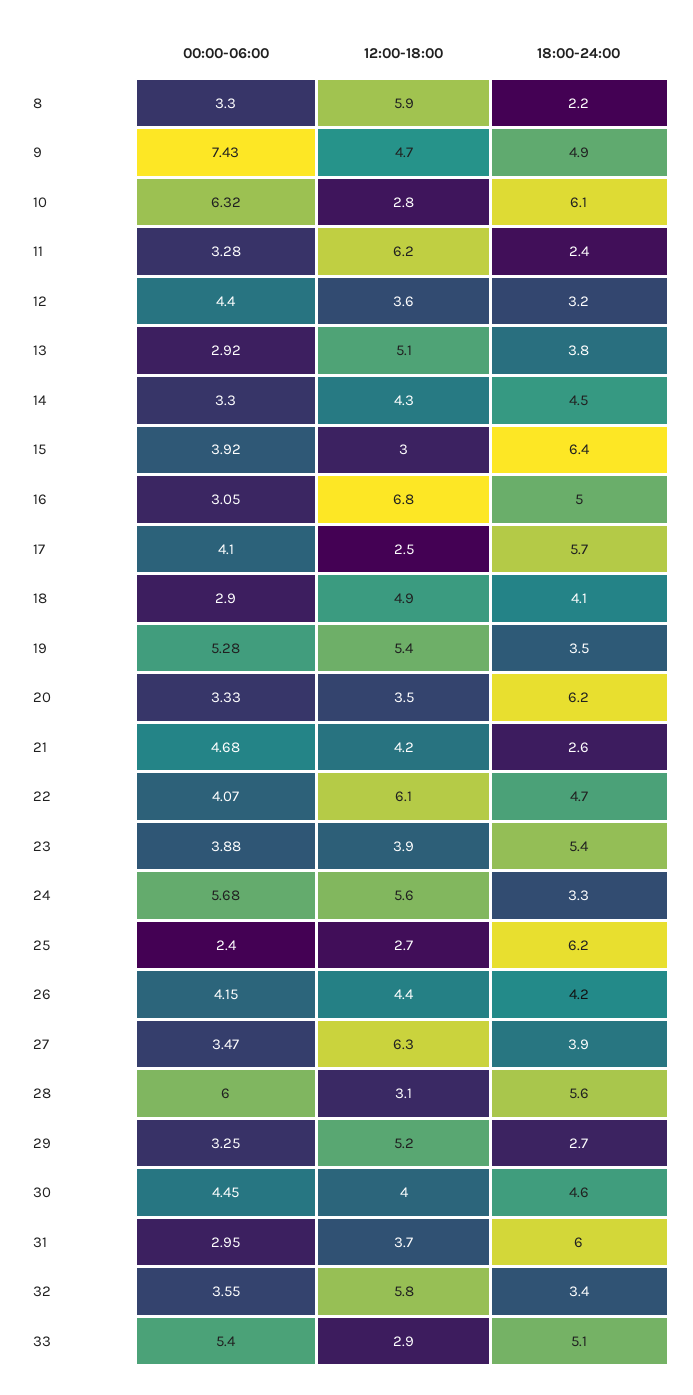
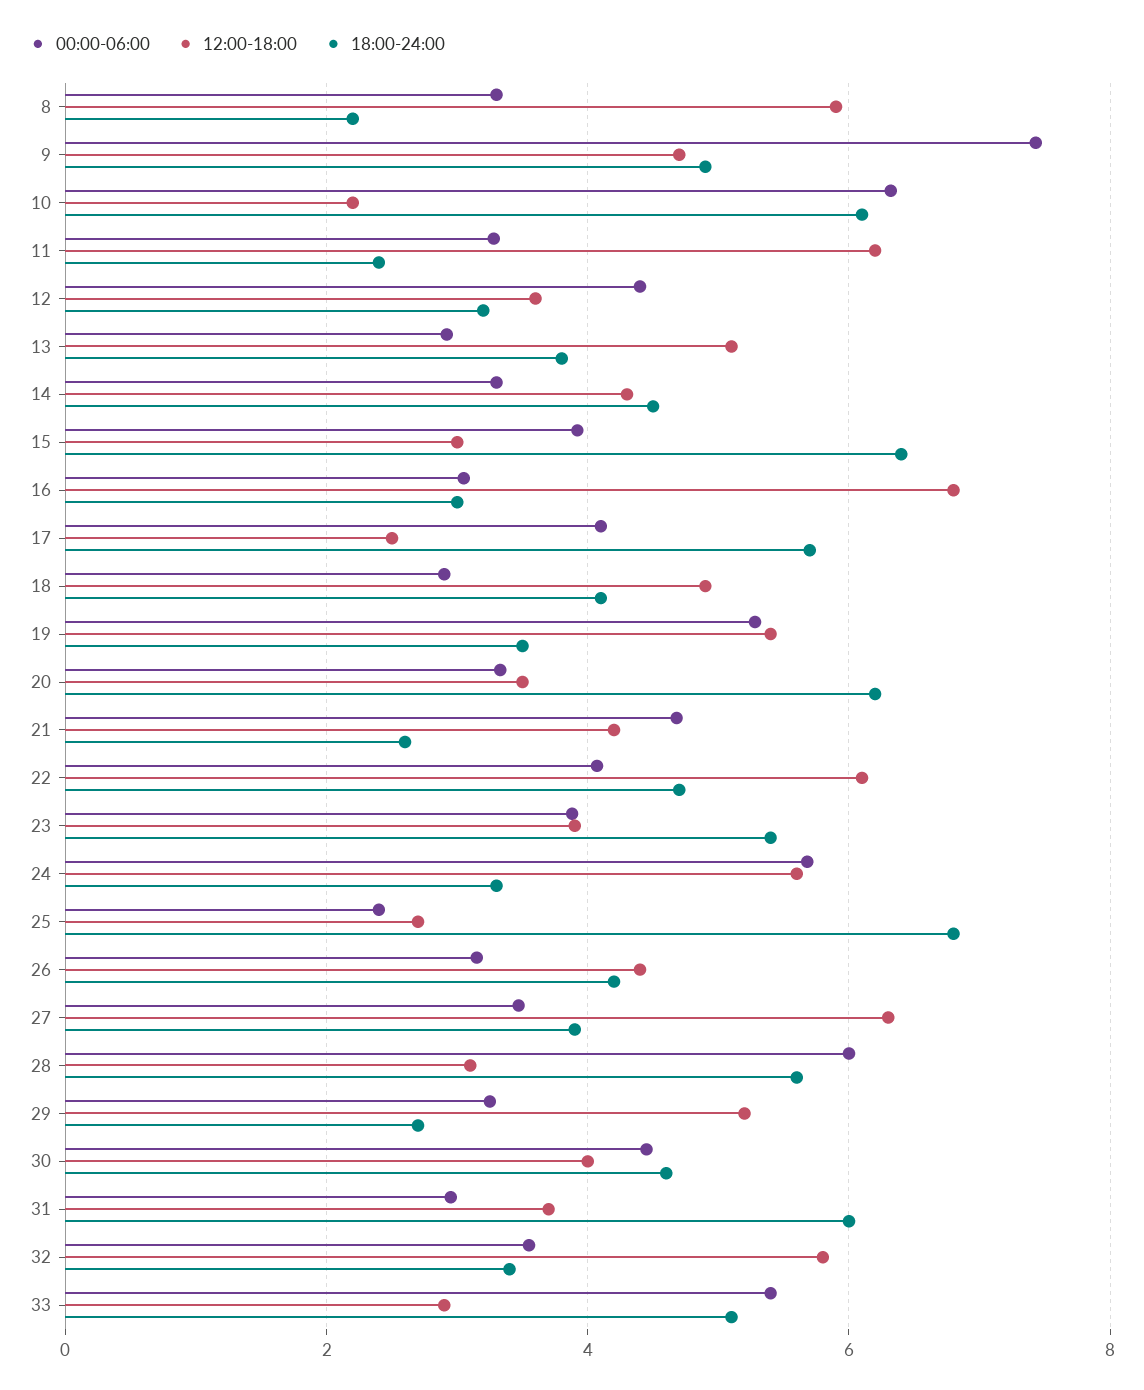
  {
    "00:00-06:00": {
      "8": 3.3,
      "9": 7.43,
      "10": 6.32,
      "11": 3.28,
      "12": 4.4,
      "13": 2.92,
      "14": 3.3,
      "15": 3.92,
      "16": 3.05,
      "17": 4.1,
      "18": 2.9,
      "19": 5.28,
      "20": 3.33,
      "21": 4.68,
      "22": 4.07,
      "23": 3.88,
      "24": 5.68,
      "25": 2.4,
-     "26": 4.15,
+     "26": 3.2,
      "27": 3.47,
      "28": 6,
      "29": 3.25,
      "30": 4.45,
      "31": 2.95,
      "32": 3.55,
      "33": 5.4
    },
    "12:00-18:00": {
      "8": 5.9,
      "9": 4.7,
-     "10": 2.8,
+     "10": 2.2,
      "11": 6.2,
      "12": 3.6,
      "13": 5.1,
      "14": 4.3,
      "15": 3,
      "16": 6.8,
      "17": 2.5,
      "18": 4.9,
      "19": 5.4,
      "20": 3.5,
      "21": 4.2,
      "22": 6.1,
      "23": 3.9,
      "24": 5.6,
      "25": 2.7,
      "26": 4.4,
      "27": 6.3,
      "28": 3.1,
      "29": 5.2,
      "30": 4,
      "31": 3.7,
      "32": 5.8,
      "33": 2.9
    },
    "18:00-24:00": {
      "8": 2.2,
      "9": 4.9,
      "10": 6.1,
      "11": 2.4,
      "12": 3.2,
      "13": 3.8,
      "14": 4.5,
      "15": 6.4,
-     "16": 5,
+     "16": 3,
      "17": 5.7,
      "18": 4.1,
      "19": 3.5,
      "20": 6.2,
      "21": 2.6,
      "22": 4.7,
      "23": 5.4,
      "24": 3.3,
-     "25": 6.2,
+     "25": 6.8,
      "26": 4.2,
      "27": 3.9,
      "28": 5.6,
      "29": 2.7,
      "30": 4.6,
      "31": 6,
      "32": 3.4,
      "33": 5.1
    }
  }

